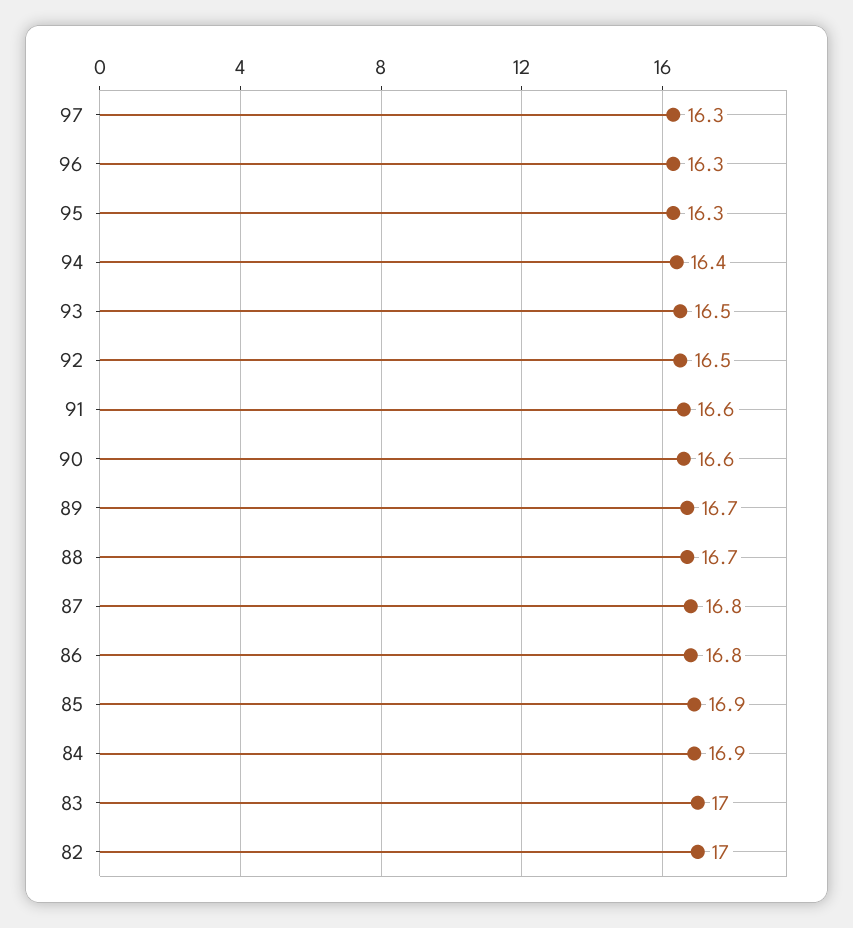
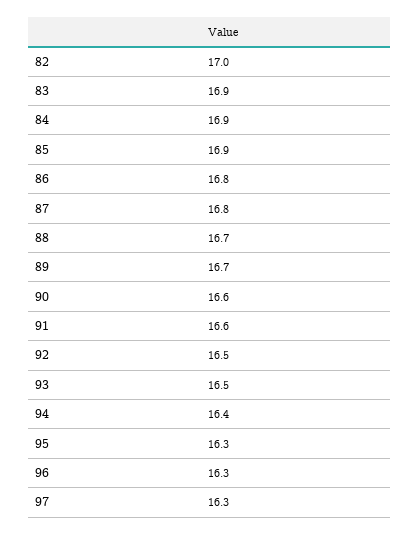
  {
    "97": 16.3,
    "96": 16.3,
    "95": 16.3,
    "94": 16.4,
    "93": 16.5,
    "92": 16.5,
    "91": 16.6,
    "90": 16.6,
    "89": 16.7,
    "88": 16.7,
    "87": 16.8,
    "86": 16.8,
    "85": 16.9,
    "84": 16.9,
-   "83": 17,
+   "83": 16.9,
    "82": 17
  }

